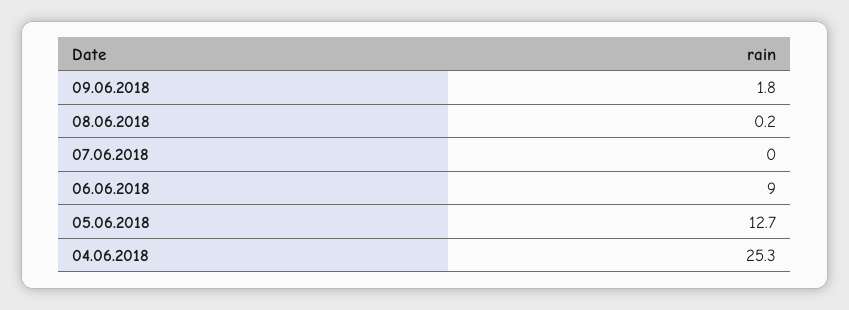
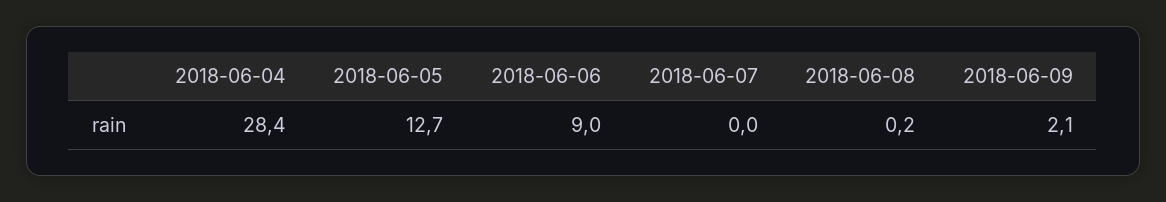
  {
-   "09.06.2018": 1.8,
+   "09.06.2018": 2.1,
    "08.06.2018": 0.2,
    "07.06.2018": 0,
    "06.06.2018": 9,
    "05.06.2018": 12.7,
-   "04.06.2018": 25.3
+   "04.06.2018": 28.4
  }

